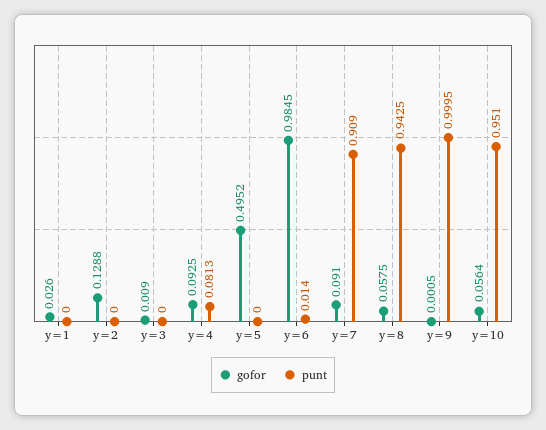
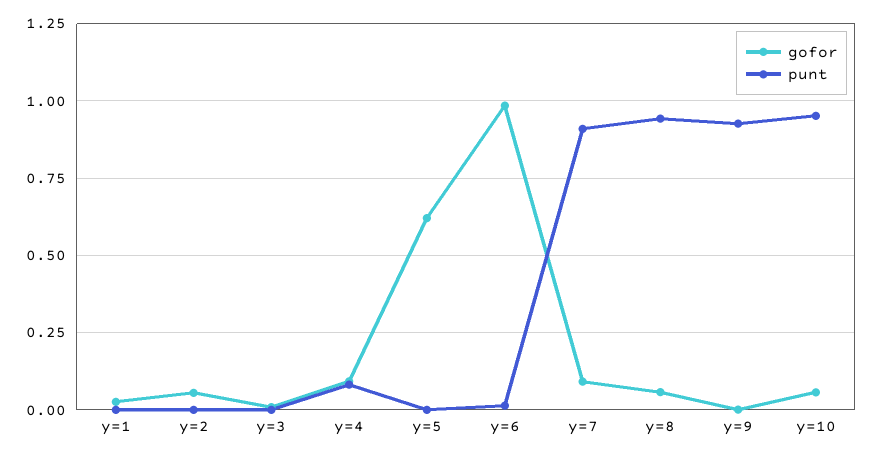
  {
    "gofor": {
      "y=1": 0.026,
-     "y=2": 0.1288,
+     "y=2": 0.05,
      "y=3": 0.009,
      "y=4": 0.0925,
-     "y=5": 0.4952,
+     "y=5": 0.625,
      "y=6": 0.9845,
      "y=7": 0.091,
      "y=8": 0.0575,
      "y=9": 0.0005,
      "y=10": 0.0564
    },
    "punt": {
      "y=1": 0,
      "y=2": 0,
      "y=3": 0,
      "y=4": 0.0813,
      "y=5": 0,
      "y=6": 0.014,
      "y=7": 0.909,
      "y=8": 0.9425,
-     "y=9": 0.9995,
+     "y=9": 0.925,
      "y=10": 0.951
    }
  }

